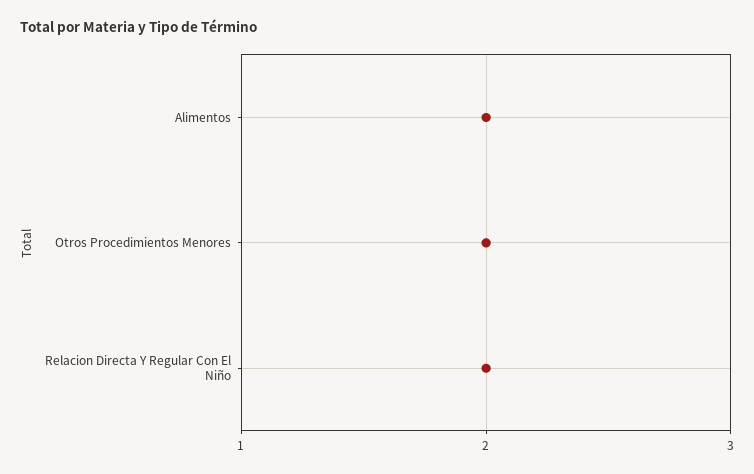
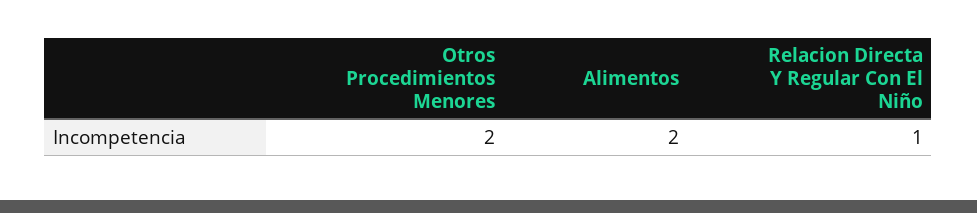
  {
    "Alimentos": 2,
    "Otros Procedimientos Menores": 2,
-   "Relacion Directa Y Regular Con El Niño": 2
+   "Relacion Directa Y Regular Con El Niño": 1
  }

